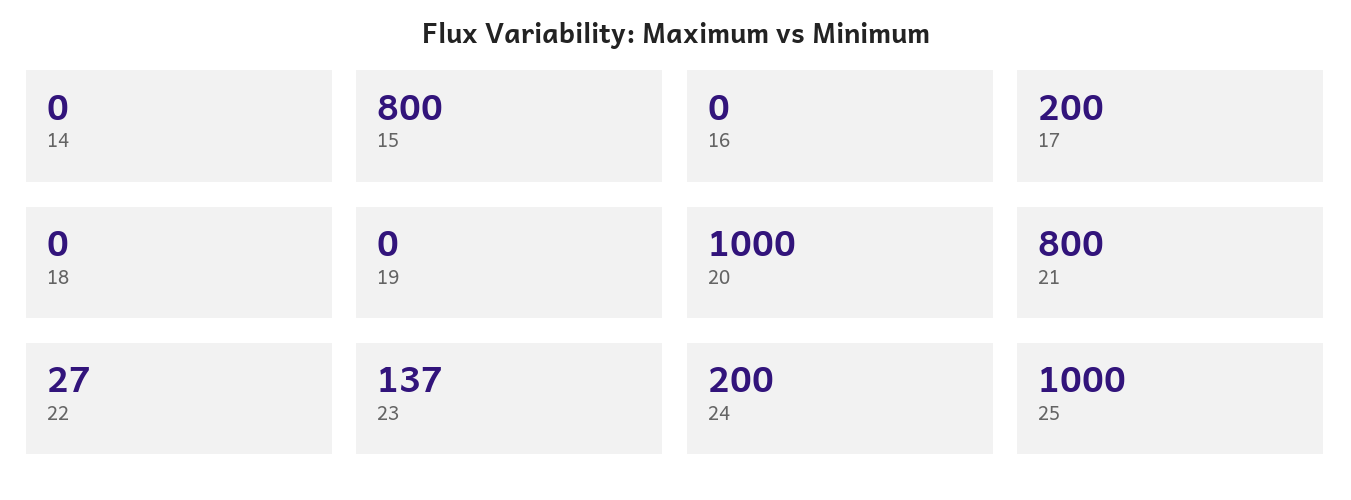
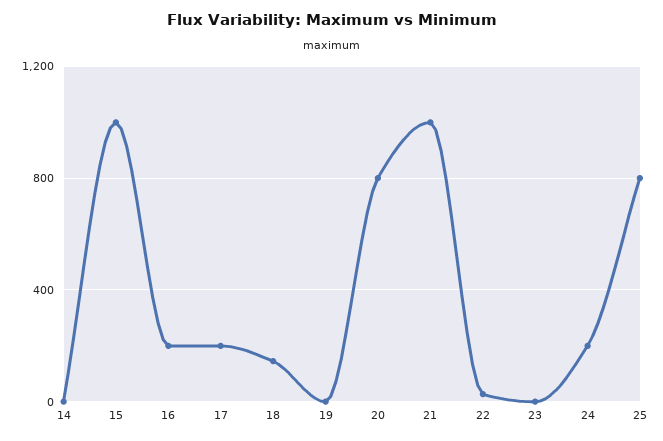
  {
    "14": 0,
-   "15": 800,
+   "15": 1000,
-   "16": 0,
+   "16": 200,
    "17": 200,
-   "18": 0,
+   "18": 150,
    "19": 0,
-   "20": 1000,
+   "20": 800,
-   "21": 800,
+   "21": 1000,
    "22": 27,
-   "23": 137,
+   "23": 0,
    "24": 200,
-   "25": 1000
+   "25": 800
  }

